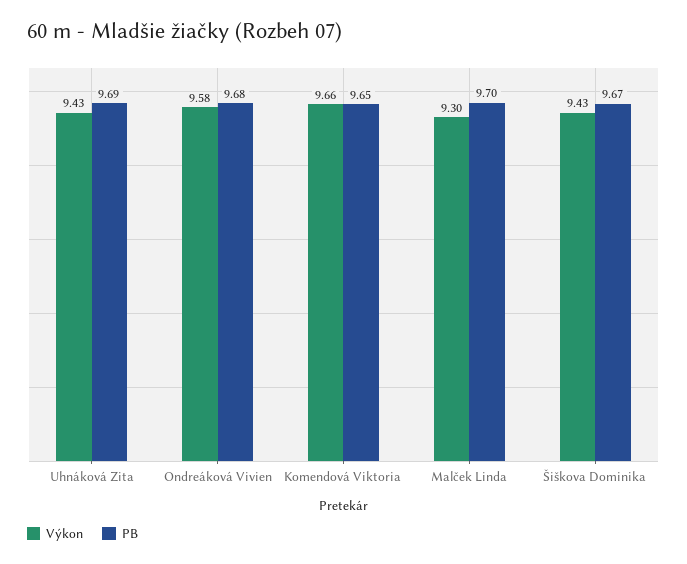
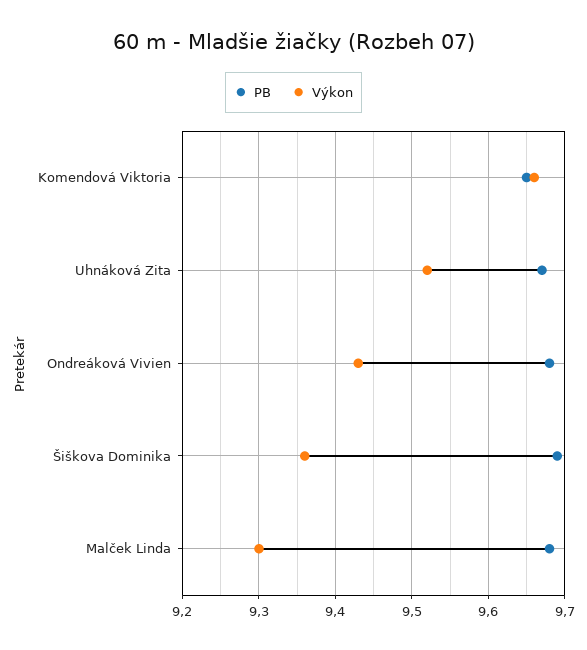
  {
    "Výkon": {
-     "Uhnáková Zita": 9.43,
+     "Uhnáková Zita": 9.52,
-     "Ondreáková Vivien": 9.58,
+     "Ondreáková Vivien": 9.43,
      "Komendová Viktoria": 9.66,
      "Malček Linda": 9.3,
-     "Šiškova Dominika": 9.43
+     "Šiškova Dominika": 9.36
    },
    "PB": {
-     "Uhnáková Zita": 9.69,
+     "Uhnáková Zita": 9.67,
      "Ondreáková Vivien": 9.68,
      "Komendová Viktoria": 9.65,
-     "Malček Linda": 9.7,
+     "Malček Linda": 9.68,
-     "Šiškova Dominika": 9.67
+     "Šiškova Dominika": 9.69
    }
  }

